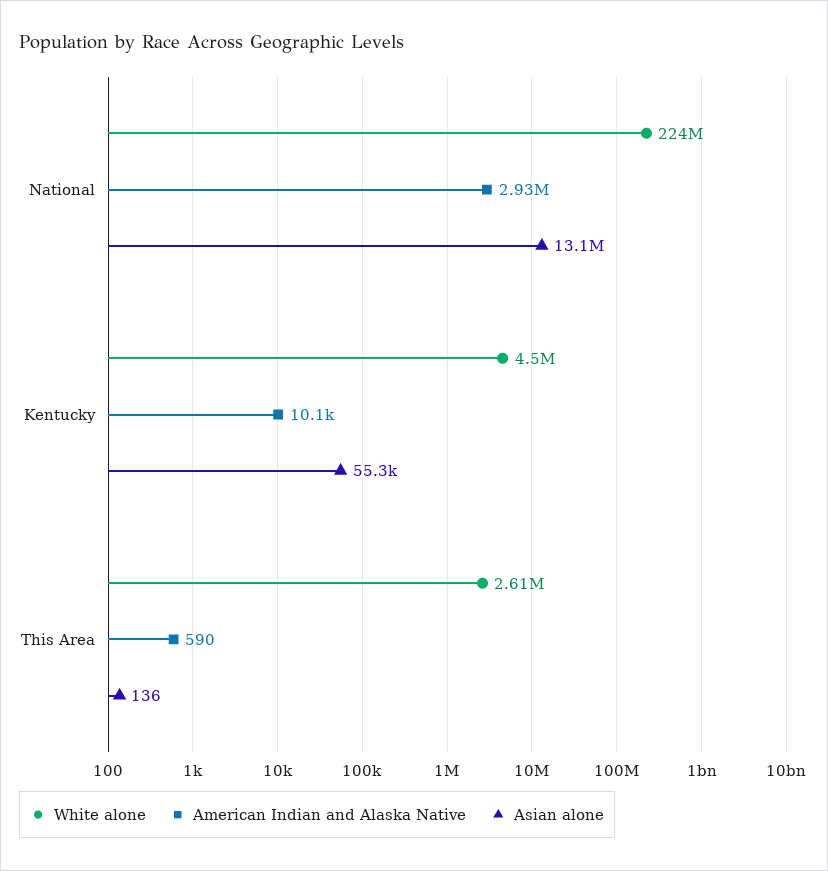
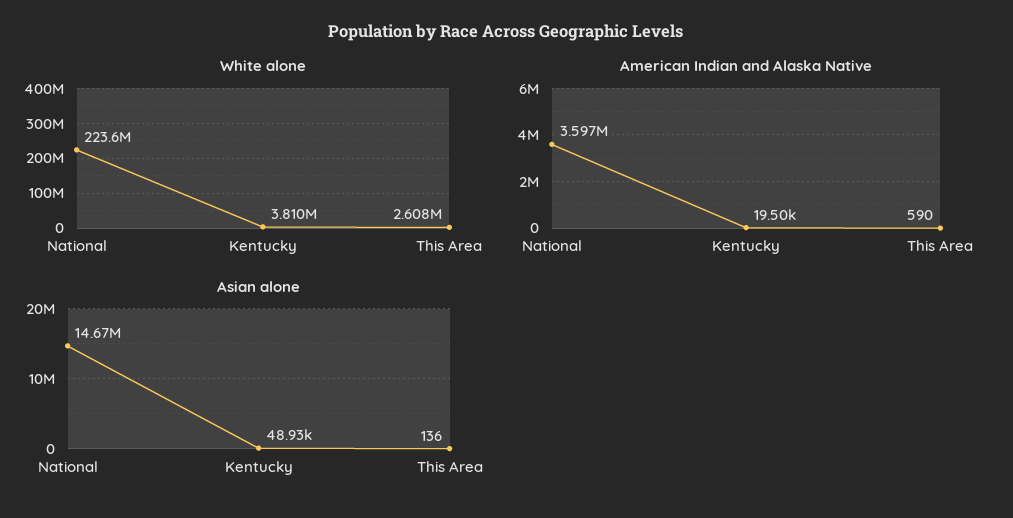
  {
    "White alone": {
      "National": 223600000,
-     "Kentucky": 4500000,
+     "Kentucky": 3810000,
      "This Area": 2608000
    },
    "American Indian and Alaska Native": {
-     "National": 2930000,
+     "National": 3597000,
-     "Kentucky": 10100,
+     "Kentucky": 19500,
      "This Area": 590
    },
    "Asian alone": {
-     "National": 13100000,
+     "National": 14670000,
-     "Kentucky": 55300,
+     "Kentucky": 48930,
      "This Area": 136
    }
  }

